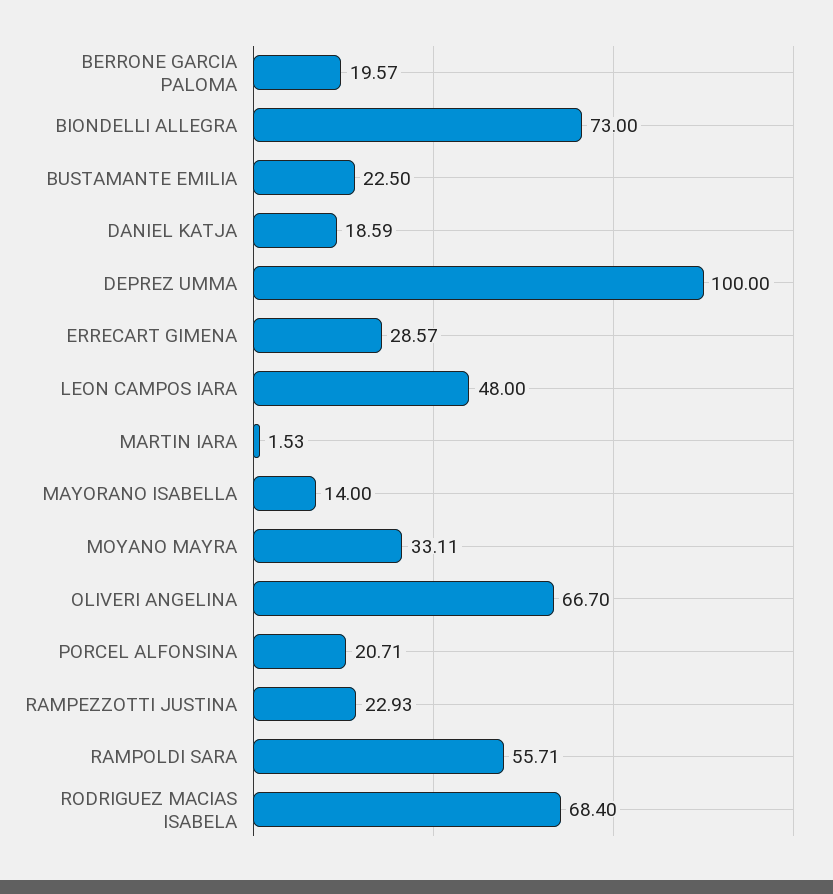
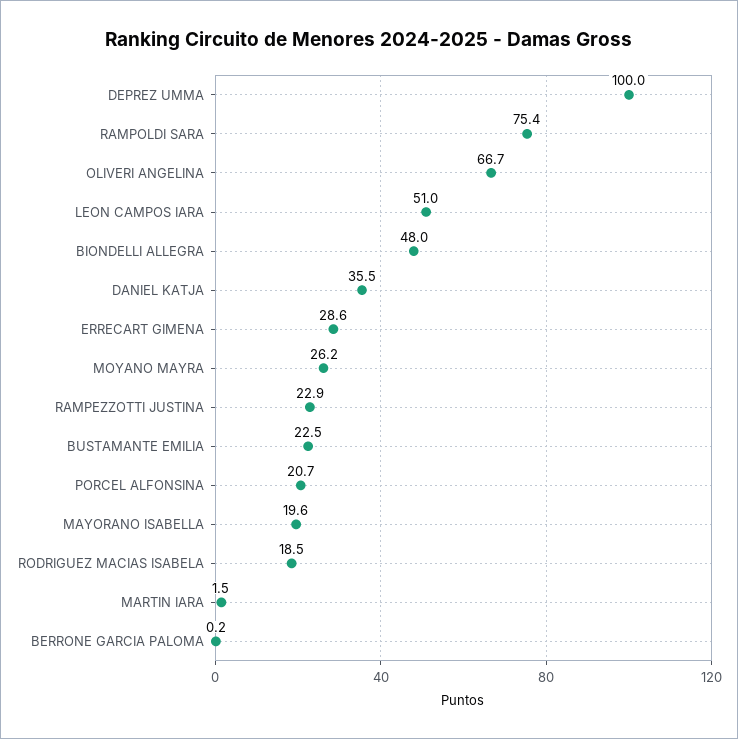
  {
-   "BERRONE GARCIA PALOMA": 19.57,
+   "BERRONE GARCIA PALOMA": 0.2,
-   "BIONDELLI ALLEGRA": 73,
+   "BIONDELLI ALLEGRA": 48,
    "BUSTAMANTE EMILIA": 22.5,
-   "DANIEL KATJA": 18.59,
+   "DANIEL KATJA": 35.5,
    "DEPREZ UMMA": 100,
    "ERRECART GIMENA": 28.57,
-   "LEON CAMPOS IARA": 48,
+   "LEON CAMPOS IARA": 51,
    "MARTIN IARA": 1.53,
-   "MAYORANO ISABELLA": 14,
+   "MAYORANO ISABELLA": 19.6,
-   "MOYANO MAYRA": 33.11,
+   "MOYANO MAYRA": 26.2,
    "OLIVERI ANGELINA": 66.7,
    "PORCEL ALFONSINA": 20.71,
    "RAMPEZZOTTI JUSTINA": 22.93,
-   "RAMPOLDI SARA": 55.71,
+   "RAMPOLDI SARA": 75.4,
-   "RODRIGUEZ MACIAS ISABELA": 68.4
+   "RODRIGUEZ MACIAS ISABELA": 18.5
  }

